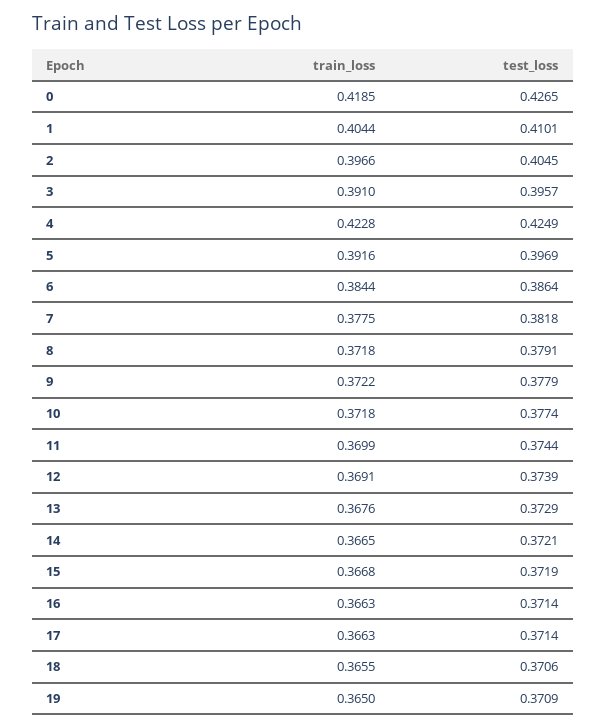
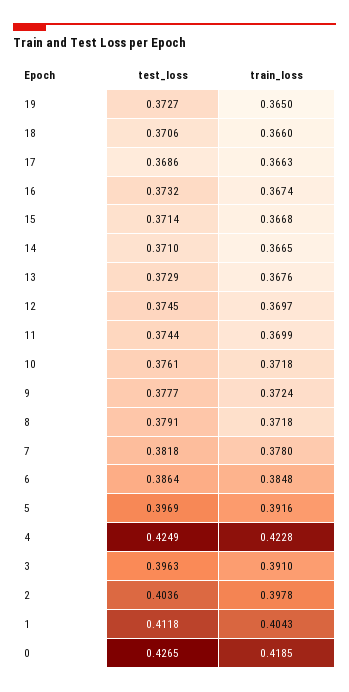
  {
    "train_loss": {
      "0": 0.4185,
-     "1": 0.4044,
+     "1": 0.4043,
-     "2": 0.3966,
+     "2": 0.3978,
      "3": 0.391,
      "4": 0.4228,
      "5": 0.3916,
-     "6": 0.3844,
+     "6": 0.3848,
-     "7": 0.3775,
+     "7": 0.378,
      "8": 0.3718,
-     "9": 0.3722,
+     "9": 0.3724,
      "10": 0.3718,
      "11": 0.3699,
-     "12": 0.3691,
+     "12": 0.3697,
      "13": 0.3676,
      "14": 0.3665,
      "15": 0.3668,
-     "16": 0.3663,
+     "16": 0.3674,
      "17": 0.3663,
-     "18": 0.3655,
+     "18": 0.366,
      "19": 0.365
    },
    "test_loss": {
      "0": 0.4265,
-     "1": 0.4101,
+     "1": 0.4118,
-     "2": 0.4045,
+     "2": 0.4036,
-     "3": 0.3957,
+     "3": 0.3963,
      "4": 0.4249,
      "5": 0.3969,
      "6": 0.3864,
      "7": 0.3818,
      "8": 0.3791,
-     "9": 0.3779,
+     "9": 0.3777,
-     "10": 0.3774,
+     "10": 0.3761,
      "11": 0.3744,
-     "12": 0.3739,
+     "12": 0.3745,
      "13": 0.3729,
-     "14": 0.3721,
+     "14": 0.371,
-     "15": 0.3719,
+     "15": 0.3714,
-     "16": 0.3714,
+     "16": 0.3732,
-     "17": 0.3714,
+     "17": 0.3686,
      "18": 0.3706,
-     "19": 0.3709
+     "19": 0.3727
    }
  }

